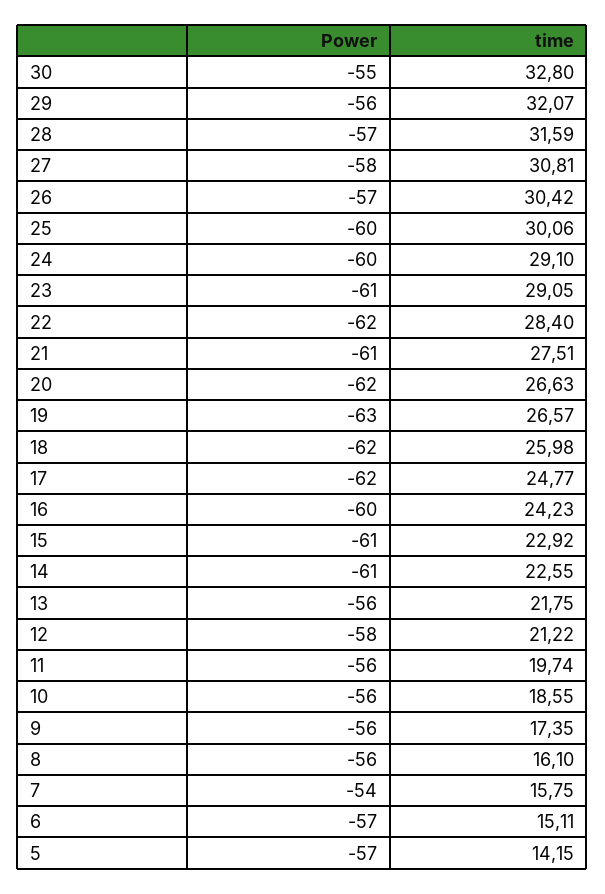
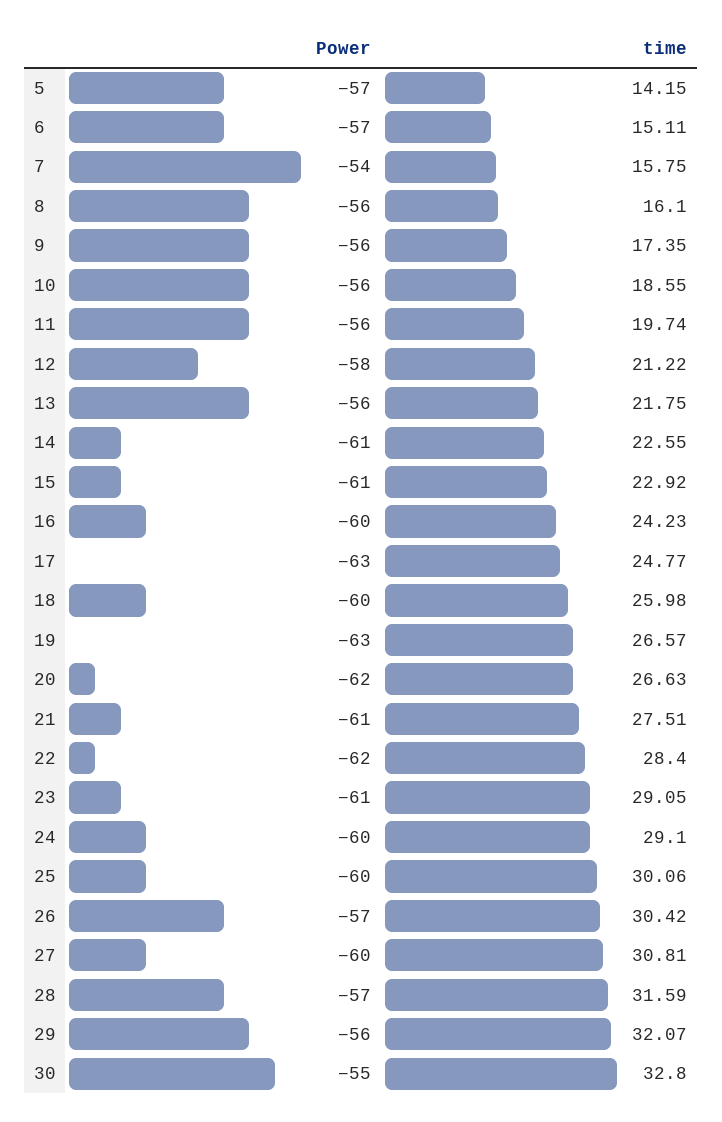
  {
    "Power": {
      "30": -55,
      "29": -56,
      "28": -57,
-     "27": -58,
+     "27": -60,
      "26": -57,
      "25": -60,
      "24": -60,
      "23": -61,
      "22": -62,
      "21": -61,
      "20": -62,
      "19": -63,
-     "18": -62,
+     "18": -60,
-     "17": -62,
+     "17": -63,
      "16": -60,
      "15": -61,
      "14": -61,
      "13": -56,
      "12": -58,
      "11": -56,
      "10": -56,
      "9": -56,
      "8": -56,
      "7": -54,
      "6": -57,
      "5": -57
    },
    "time": {
      "30": 32.8,
      "29": 32.07,
      "28": 31.59,
      "27": 30.81,
      "26": 30.42,
      "25": 30.06,
      "24": 29.1,
      "23": 29.05,
      "22": 28.4,
      "21": 27.51,
      "20": 26.63,
      "19": 26.57,
      "18": 25.98,
      "17": 24.77,
      "16": 24.23,
      "15": 22.92,
      "14": 22.55,
      "13": 21.75,
      "12": 21.22,
      "11": 19.74,
      "10": 18.55,
      "9": 17.35,
      "8": 16.1,
      "7": 15.75,
      "6": 15.11,
      "5": 14.15
    }
  }

